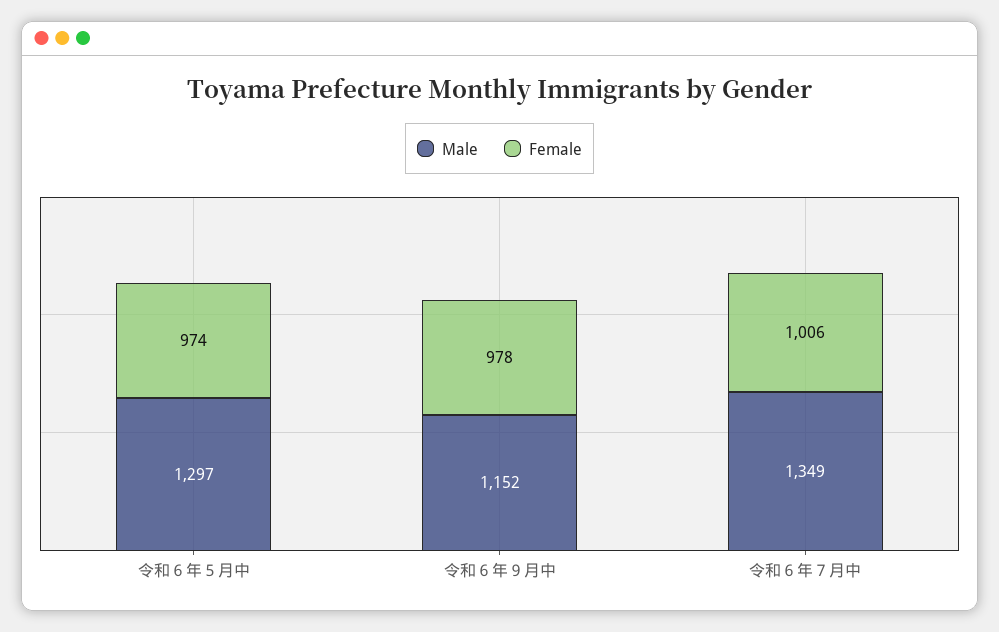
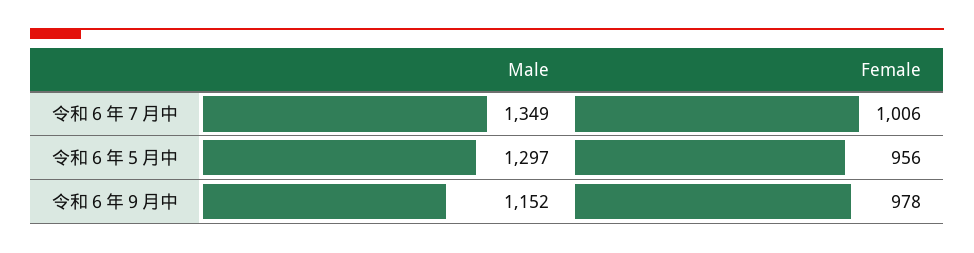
  {
    "Male": {
      "令和６年５月中": 1297,
      "令和６年９月中": 1152,
      "令和６年７月中": 1349
    },
    "Female": {
-     "令和６年５月中": 974,
+     "令和６年５月中": 956,
      "令和６年９月中": 978,
      "令和６年７月中": 1006
    }
  }

